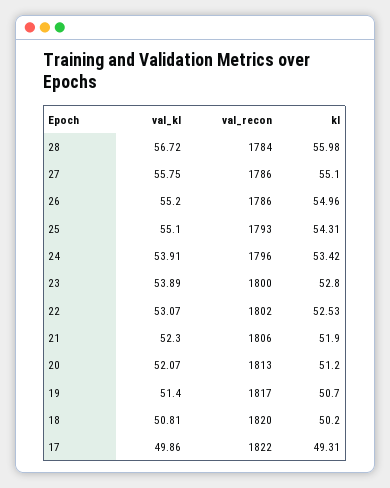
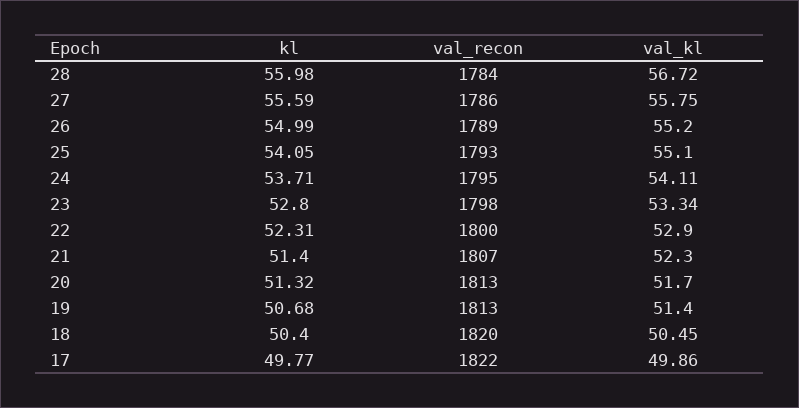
  {
    "val_kl": {
      "28": 56.72,
      "27": 55.75,
      "26": 55.2,
      "25": 55.1,
-     "24": 53.91,
+     "24": 54.11,
-     "23": 53.89,
+     "23": 53.34,
-     "22": 53.07,
+     "22": 52.9,
      "21": 52.3,
-     "20": 52.07,
+     "20": 51.7,
      "19": 51.4,
-     "18": 50.81,
+     "18": 50.45,
      "17": 49.86
    },
    "val_recon": {
      "28": 1784,
      "27": 1786,
-     "26": 1786,
+     "26": 1789,
      "25": 1793,
-     "24": 1796,
+     "24": 1795,
-     "23": 1800,
+     "23": 1798,
-     "22": 1802,
+     "22": 1800,
-     "21": 1806,
+     "21": 1807,
      "20": 1813,
-     "19": 1817,
+     "19": 1813,
      "18": 1820,
      "17": 1822
    },
    "kl": {
      "28": 55.98,
-     "27": 55.1,
+     "27": 55.59,
-     "26": 54.96,
+     "26": 54.99,
-     "25": 54.31,
+     "25": 54.05,
-     "24": 53.42,
+     "24": 53.71,
      "23": 52.8,
-     "22": 52.53,
+     "22": 52.31,
-     "21": 51.9,
+     "21": 51.4,
-     "20": 51.2,
+     "20": 51.32,
-     "19": 50.7,
+     "19": 50.68,
-     "18": 50.2,
+     "18": 50.4,
-     "17": 49.31
+     "17": 49.77
    }
  }

